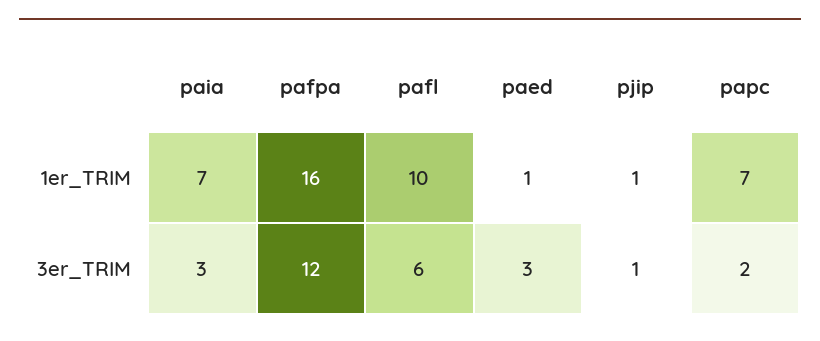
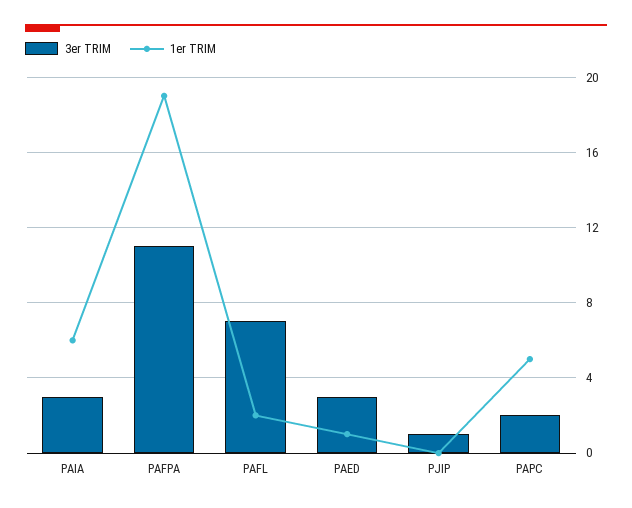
  {
    "1er_TRIM": {
-     "paia": 7,
+     "paia": 6,
-     "pafpa": 16,
+     "pafpa": 19,
-     "pafl": 10,
+     "pafl": 2,
      "paed": 1,
-     "pjip": 1,
+     "pjip": 0,
-     "papc": 7
+     "papc": 5
    },
    "3er_TRIM": {
      "paia": 3,
-     "pafpa": 12,
+     "pafpa": 11,
-     "pafl": 6,
+     "pafl": 7,
      "paed": 3,
      "pjip": 1,
      "papc": 2
    }
  }

